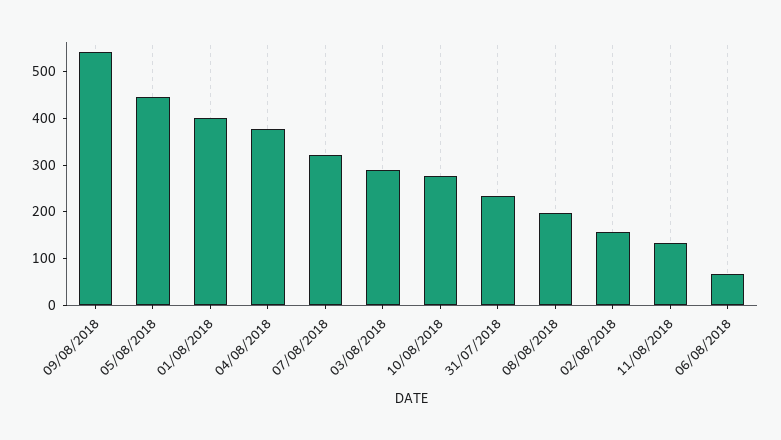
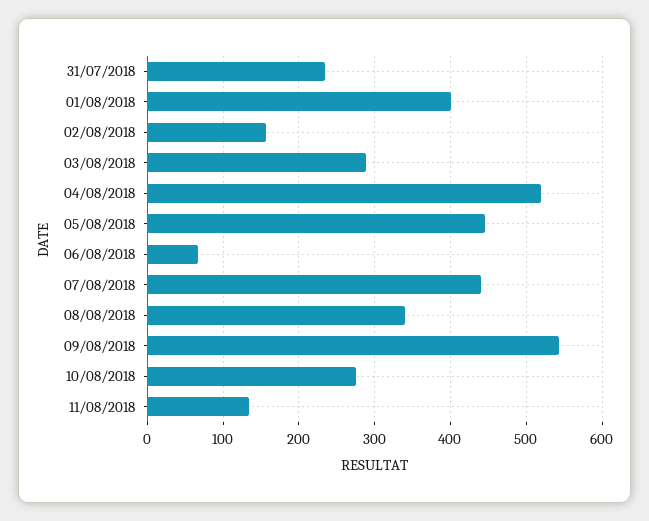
  {
    "09/08/2018": 540,
    "05/08/2018": 450,
    "01/08/2018": 400,
-   "04/08/2018": 380,
+   "04/08/2018": 520,
-   "07/08/2018": 320,
+   "07/08/2018": 440,
    "03/08/2018": 290,
    "10/08/2018": 280,
    "31/07/2018": 230,
-   "08/08/2018": 200,
+   "08/08/2018": 340,
    "02/08/2018": 160,
    "11/08/2018": 130,
    "06/08/2018": 70
  }

